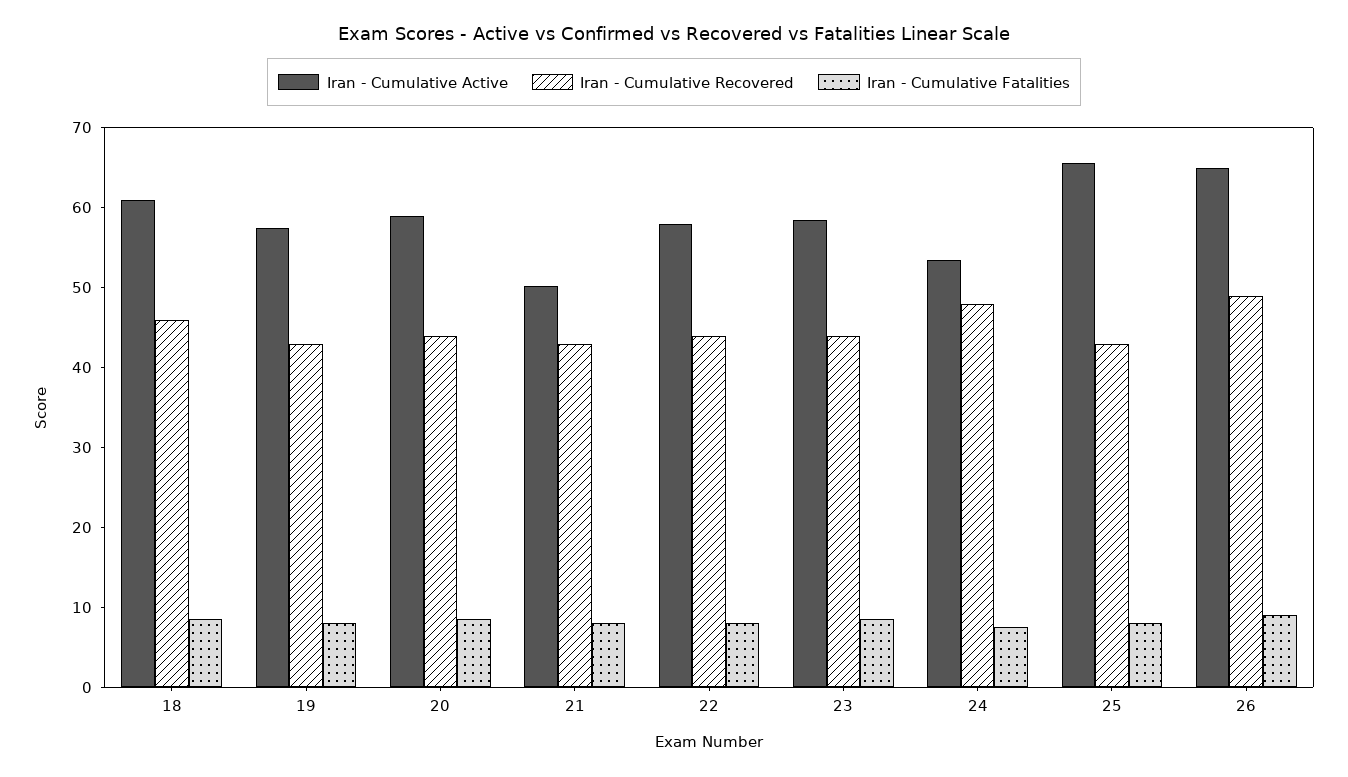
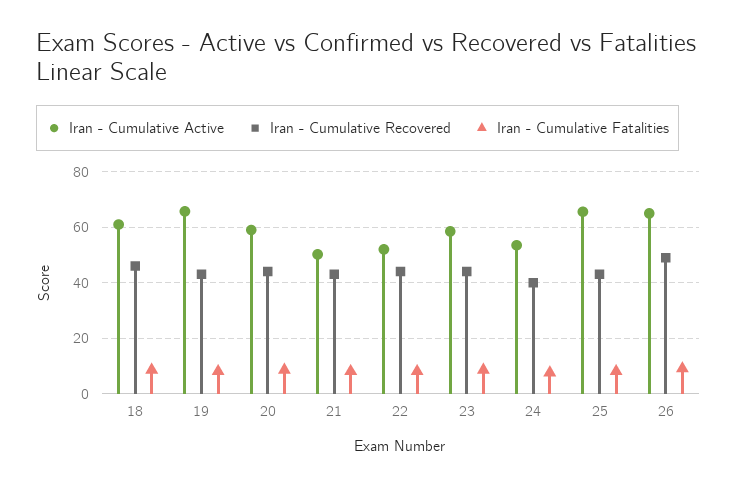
  {
    "Iran - Cumulative Active": {
      "18": 62,
-     "19": 58,
+     "19": 65,
      "20": 60,
      "21": 50,
-     "22": 58,
+     "22": 52.5,
      "23": 58,
      "24": 54,
      "25": 66,
      "26": 66
    },
    "Iran - Cumulative Recovered": {
      "18": 46,
      "19": 44,
      "20": 44,
      "21": 44,
      "22": 44,
      "23": 44,
-     "24": 48,
+     "24": 40,
      "25": 44,
      "26": 50
    },
    "Iran - Cumulative Fatalities": {
      "18": 8,
      "19": 8,
      "20": 8,
      "21": 8,
      "22": 8,
      "23": 8,
      "24": 8,
      "25": 8,
      "26": 10
    }
  }

